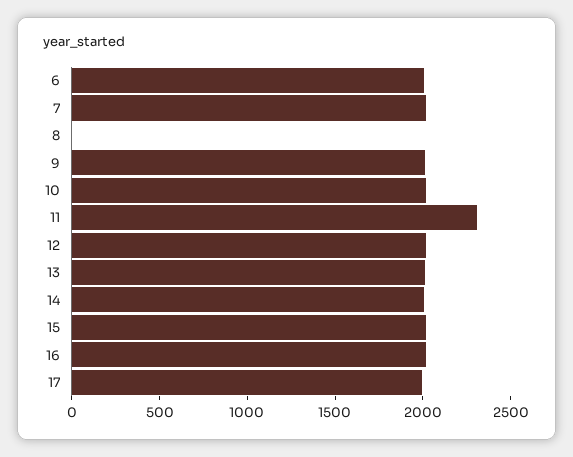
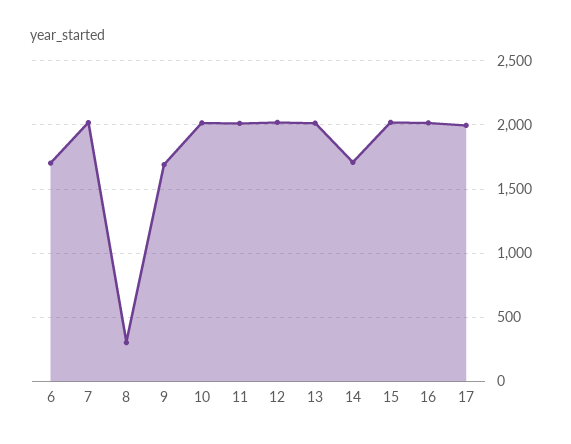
  {
-   "6": 2000,
+   "6": 1700,
    "7": 2000,
-   "8": 0,
+   "8": 300,
-   "9": 2000,
+   "9": 1700,
    "10": 2000,
-   "11": 2300,
+   "11": 2000,
    "12": 2000,
    "13": 2000,
-   "14": 2000,
+   "14": 1700,
    "15": 2000,
    "16": 2000,
    "17": 2000
  }

